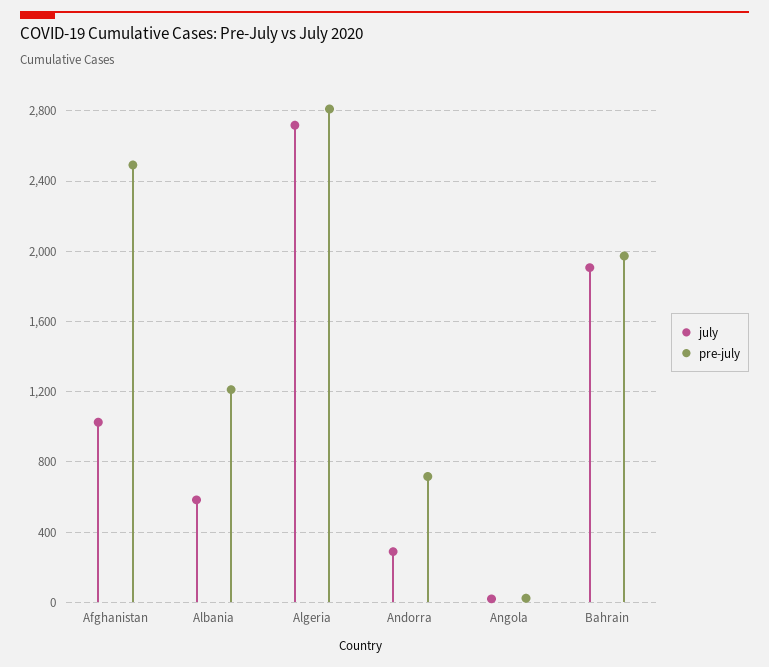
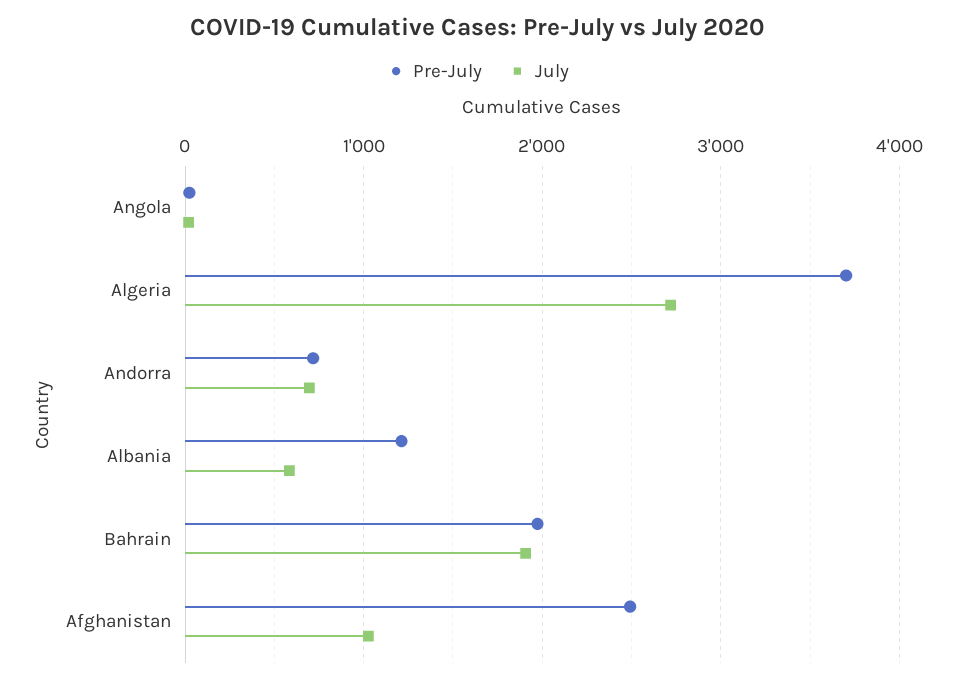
  {
    "july": {
      "Afghanistan": 1050,
      "Albania": 600,
      "Algeria": 2700,
-     "Andorra": 300,
+     "Andorra": 700,
      "Angola": 0,
      "Bahrain": 1900
    },
    "pre-july": {
      "Afghanistan": 2500,
      "Albania": 1200,
-     "Algeria": 2800,
+     "Algeria": 3700,
      "Andorra": 700,
      "Angola": 0,
      "Bahrain": 1950
    }
  }

